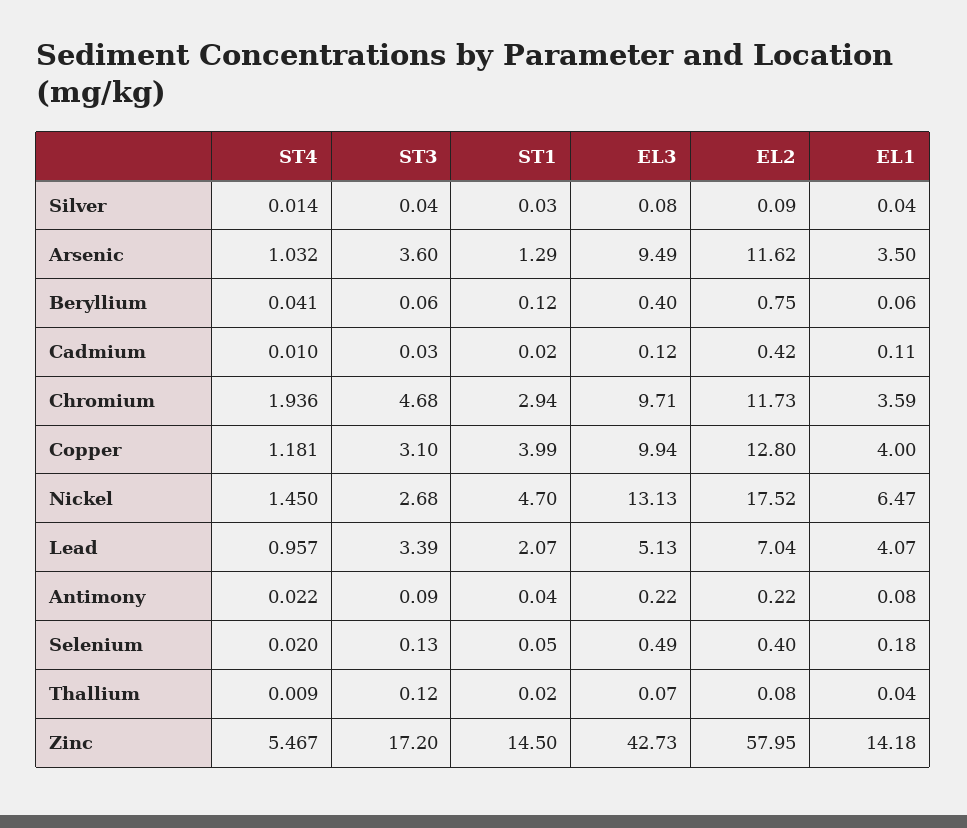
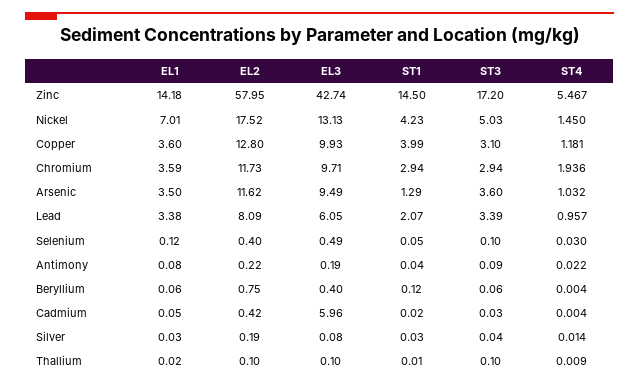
  {
    "ST4": {
      "Silver": 0.014,
      "Arsenic": 1.032,
-     "Beryllium": 0.041,
+     "Beryllium": 0.004,
-     "Cadmium": 0.01,
+     "Cadmium": 0.004,
      "Chromium": 1.936,
      "Copper": 1.181,
      "Nickel": 1.45,
      "Lead": 0.957,
      "Antimony": 0.022,
-     "Selenium": 0.02,
+     "Selenium": 0.03,
      "Thallium": 0.009,
      "Zinc": 5.467
    },
    "ST3": {
      "Silver": 0.04,
      "Arsenic": 3.6,
      "Beryllium": 0.06,
      "Cadmium": 0.03,
-     "Chromium": 4.68,
+     "Chromium": 2.94,
      "Copper": 3.1,
-     "Nickel": 2.68,
+     "Nickel": 5.03,
      "Lead": 3.39,
      "Antimony": 0.09,
-     "Selenium": 0.13,
+     "Selenium": 0.1,
-     "Thallium": 0.12,
+     "Thallium": 0.1,
      "Zinc": 17.2
    },
    "ST1": {
      "Silver": 0.03,
      "Arsenic": 1.29,
      "Beryllium": 0.12,
      "Cadmium": 0.02,
      "Chromium": 2.94,
      "Copper": 3.99,
-     "Nickel": 4.7,
+     "Nickel": 4.23,
      "Lead": 2.07,
      "Antimony": 0.04,
      "Selenium": 0.05,
-     "Thallium": 0.02,
+     "Thallium": 0.01,
      "Zinc": 14.5
    },
    "EL3": {
      "Silver": 0.08,
      "Arsenic": 9.49,
      "Beryllium": 0.4,
-     "Cadmium": 0.12,
+     "Cadmium": 5.96,
      "Chromium": 9.71,
-     "Copper": 9.94,
+     "Copper": 9.93,
      "Nickel": 13.13,
-     "Lead": 5.13,
+     "Lead": 6.05,
-     "Antimony": 0.22,
+     "Antimony": 0.19,
      "Selenium": 0.49,
-     "Thallium": 0.07,
+     "Thallium": 0.1,
-     "Zinc": 42.73
+     "Zinc": 42.74
    },
    "EL2": {
-     "Silver": 0.09,
+     "Silver": 0.19,
      "Arsenic": 11.62,
      "Beryllium": 0.75,
      "Cadmium": 0.42,
      "Chromium": 11.73,
      "Copper": 12.8,
      "Nickel": 17.52,
-     "Lead": 7.04,
+     "Lead": 8.09,
      "Antimony": 0.22,
      "Selenium": 0.4,
-     "Thallium": 0.08,
+     "Thallium": 0.1,
      "Zinc": 57.95
    },
    "EL1": {
-     "Silver": 0.04,
+     "Silver": 0.03,
      "Arsenic": 3.5,
      "Beryllium": 0.06,
-     "Cadmium": 0.11,
+     "Cadmium": 0.05,
      "Chromium": 3.59,
-     "Copper": 4,
+     "Copper": 3.6,
-     "Nickel": 6.47,
+     "Nickel": 7.01,
-     "Lead": 4.07,
+     "Lead": 3.38,
      "Antimony": 0.08,
-     "Selenium": 0.18,
+     "Selenium": 0.12,
-     "Thallium": 0.04,
+     "Thallium": 0.02,
      "Zinc": 14.18
    }
  }

